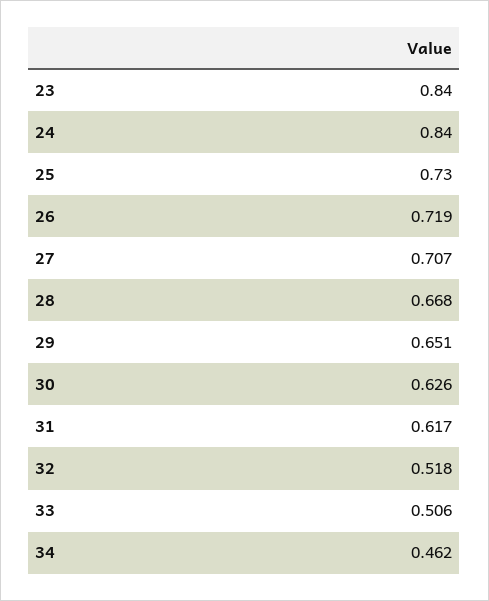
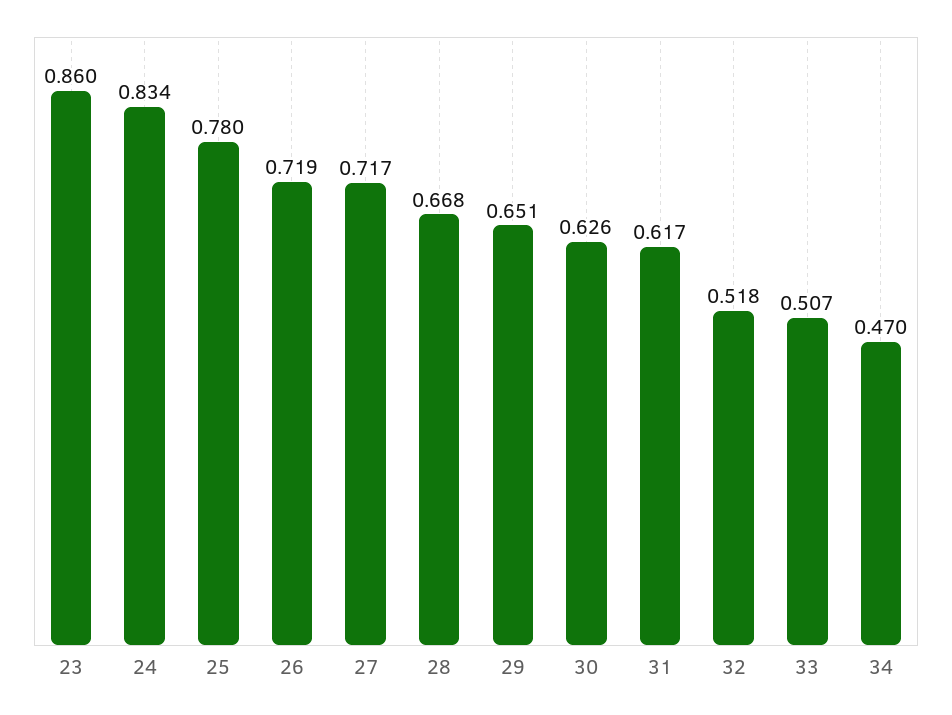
  {
-   "23": 0.84,
+   "23": 0.86,
-   "24": 0.84,
+   "24": 0.834,
-   "25": 0.73,
+   "25": 0.78,
    "26": 0.719,
-   "27": 0.707,
+   "27": 0.717,
    "28": 0.668,
    "29": 0.651,
    "30": 0.626,
    "31": 0.617,
    "32": 0.518,
-   "33": 0.506,
+   "33": 0.507,
-   "34": 0.462
+   "34": 0.47
  }

